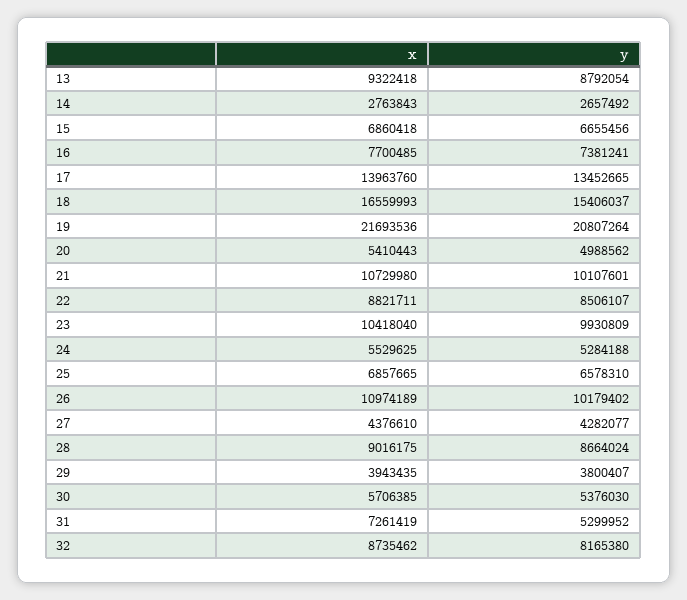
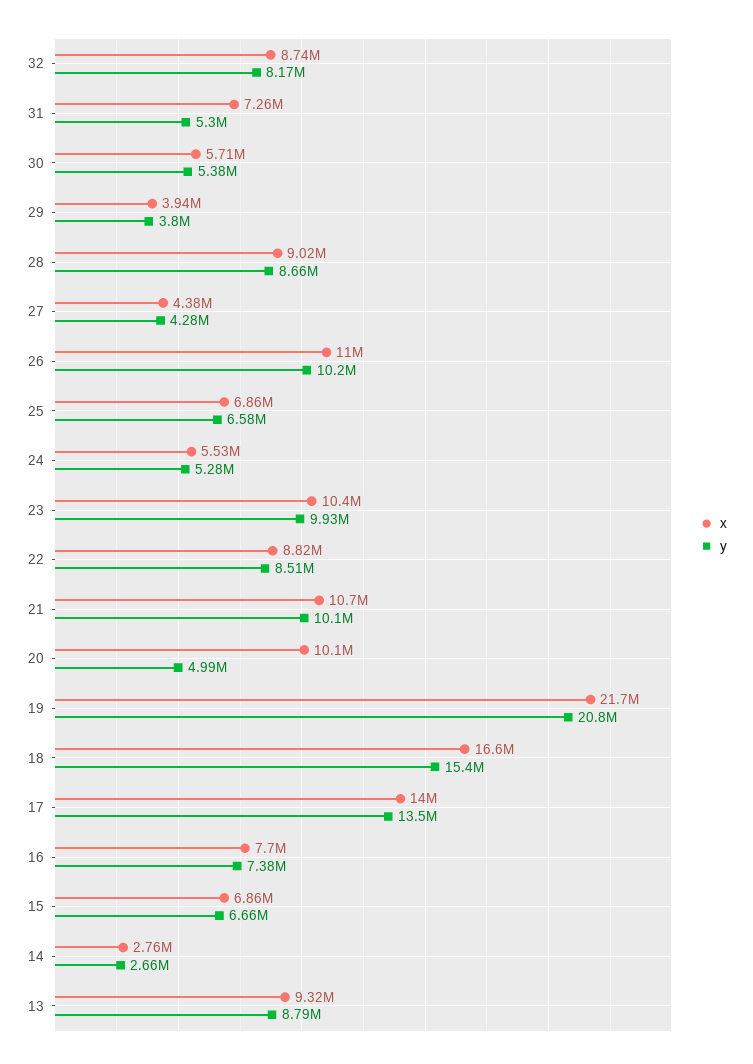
  {
    "x": {
      "13": 9322418,
      "14": 2763843,
      "15": 6860418,
      "16": 7700485,
      "17": 13963760,
      "18": 16559993,
      "19": 21693536,
-     "20": 5410443,
+     "20": 10100000,
      "21": 10729980,
      "22": 8821711,
      "23": 10418040,
      "24": 5529625,
      "25": 6857665,
      "26": 10974189,
      "27": 4376610,
      "28": 9016175,
      "29": 3943435,
      "30": 5706385,
      "31": 7261419,
      "32": 8735462
    },
    "y": {
      "13": 8792054,
      "14": 2657492,
      "15": 6655456,
      "16": 7381241,
      "17": 13452665,
      "18": 15406037,
      "19": 20807264,
      "20": 4988562,
      "21": 10107601,
      "22": 8506107,
      "23": 9930809,
      "24": 5284188,
      "25": 6578310,
      "26": 10179402,
      "27": 4282077,
      "28": 8664024,
      "29": 3800407,
      "30": 5376030,
      "31": 5299952,
      "32": 8165380
    }
  }

